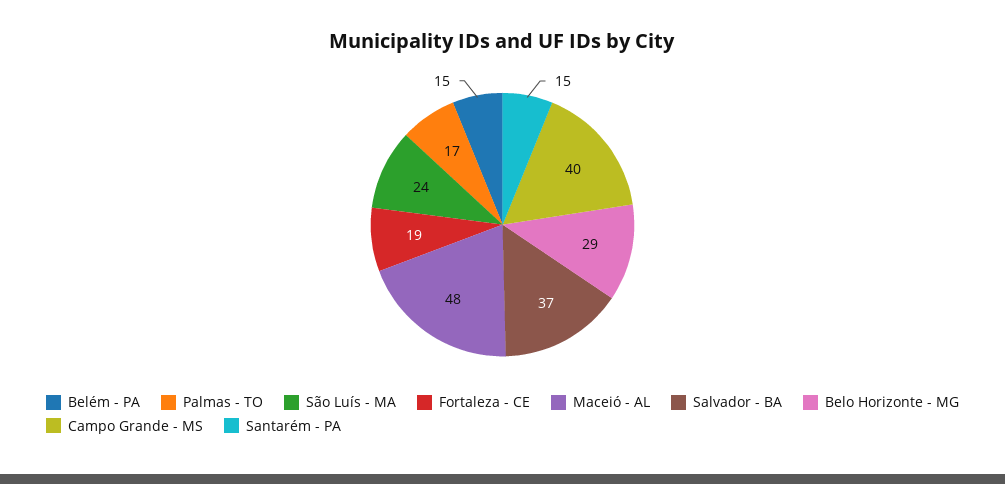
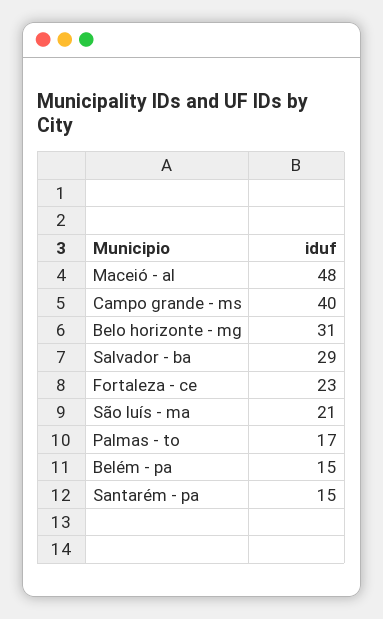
  {
    "Belém - PA": 15,
    "Palmas - TO": 17,
-   "São Luís - MA": 24,
+   "São Luís - MA": 21,
-   "Fortaleza - CE": 19,
+   "Fortaleza - CE": 23,
    "Maceió - AL": 48,
-   "Salvador - BA": 37,
+   "Salvador - BA": 29,
-   "Belo Horizonte - MG": 29,
+   "Belo Horizonte - MG": 31,
    "Campo Grande - MS": 40,
    "Santarém - PA": 15
  }

